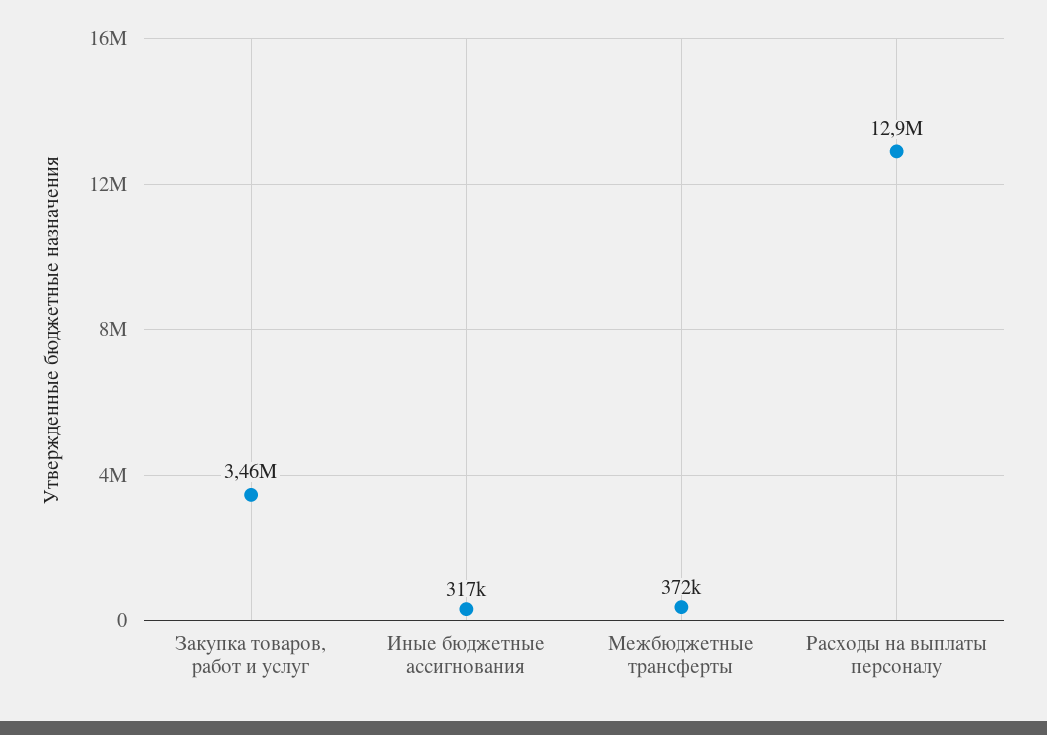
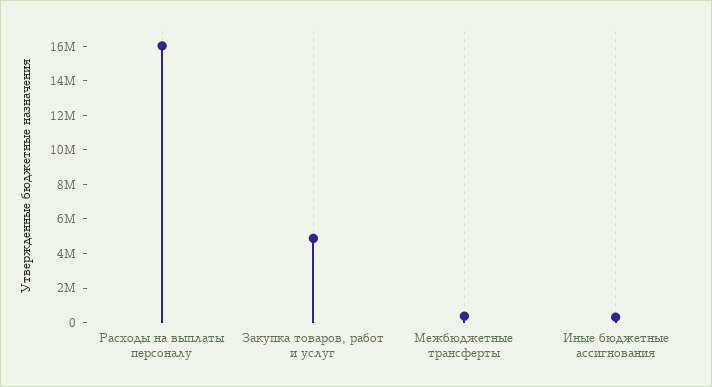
  {
-   "Закупка товаров, работ и услуг": 3460000,
+   "Закупка товаров, работ и услуг": 5000000,
    "Иные бюджетные ассигнования": 317000,
    "Межбюджетные трансферты": 372000,
-   "Расходы на выплаты персоналу": 12900000
+   "Расходы на выплаты персоналу": 16000000
  }

